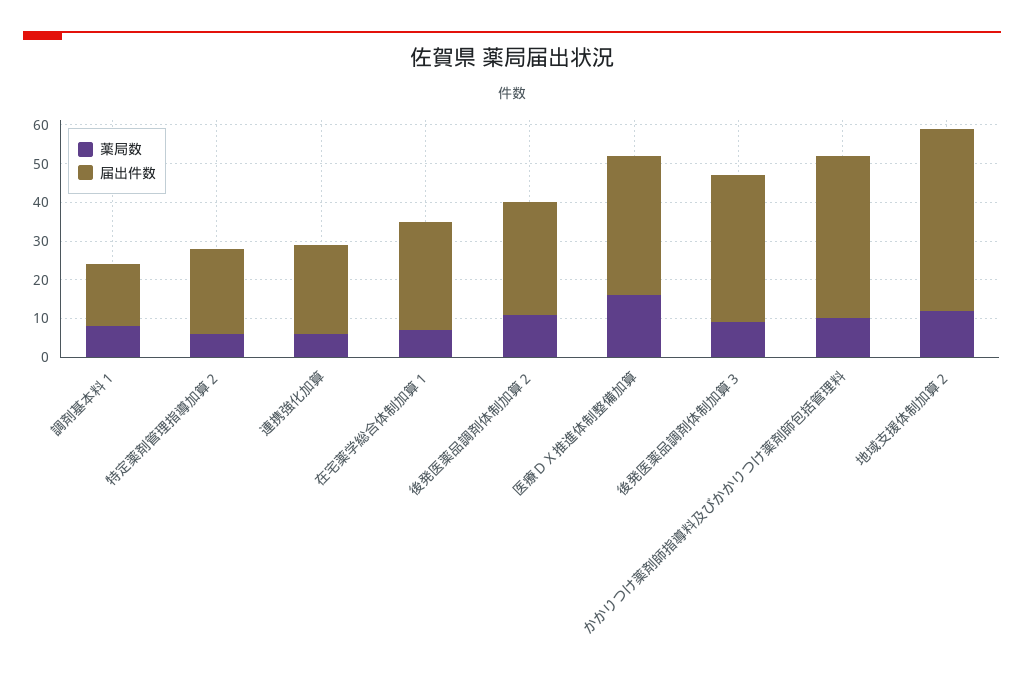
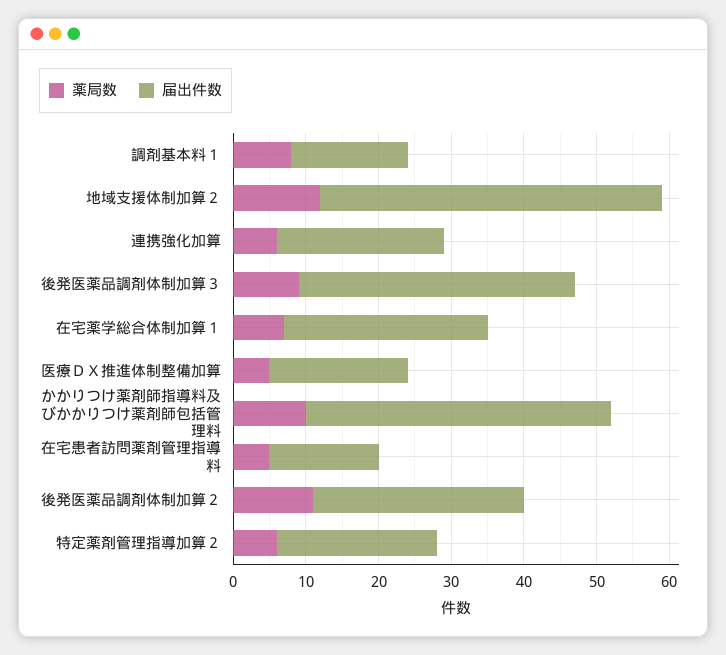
  {
    "薬局数": {
      "調剤基本料１": 10,
      "特定薬剤管理指導加算２": 5,
      "連携強化加算": 5,
      "在宅薬学総合体制加算１": 5,
      "後発医薬品調剤体制加算２": 10,
-     "医療ＤＸ推進体制整備加算": 15,
+     "医療ＤＸ推進体制整備加算": 5,
      "後発医薬品調剤体制加算３": 10,
      "かかりつけ薬剤師指導料及びかかりつけ薬剤師包括管理料": 10,
-     "地域支援体制加算２": 10
+     "地域支援体制加算２": 10,
+     "在宅患者訪問薬剤管理指導料": 5
    },
    "届出件数": {
      "調剤基本料１": 15,
      "特定薬剤管理指導加算２": 20,
      "連携強化加算": 25,
      "在宅薬学総合体制加算１": 30,
      "後発医薬品調剤体制加算２": 30,
-     "医療ＤＸ推進体制整備加算": 35,
+     "医療ＤＸ推進体制整備加算": 20,
      "後発医薬品調剤体制加算３": 40,
      "かかりつけ薬剤師指導料及びかかりつけ薬剤師包括管理料": 40,
-     "地域支援体制加算２": 45
+     "地域支援体制加算２": 45,
+     "在宅患者訪問薬剤管理指導料": 15
    }
  }

